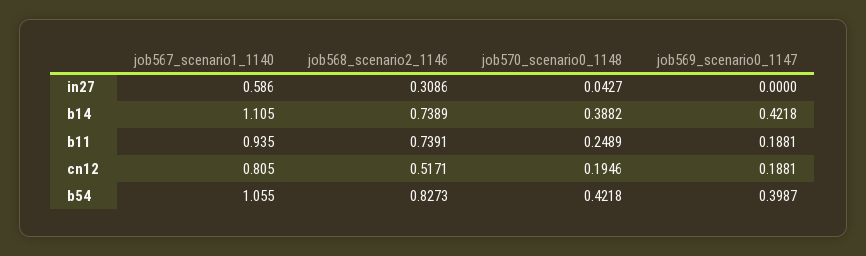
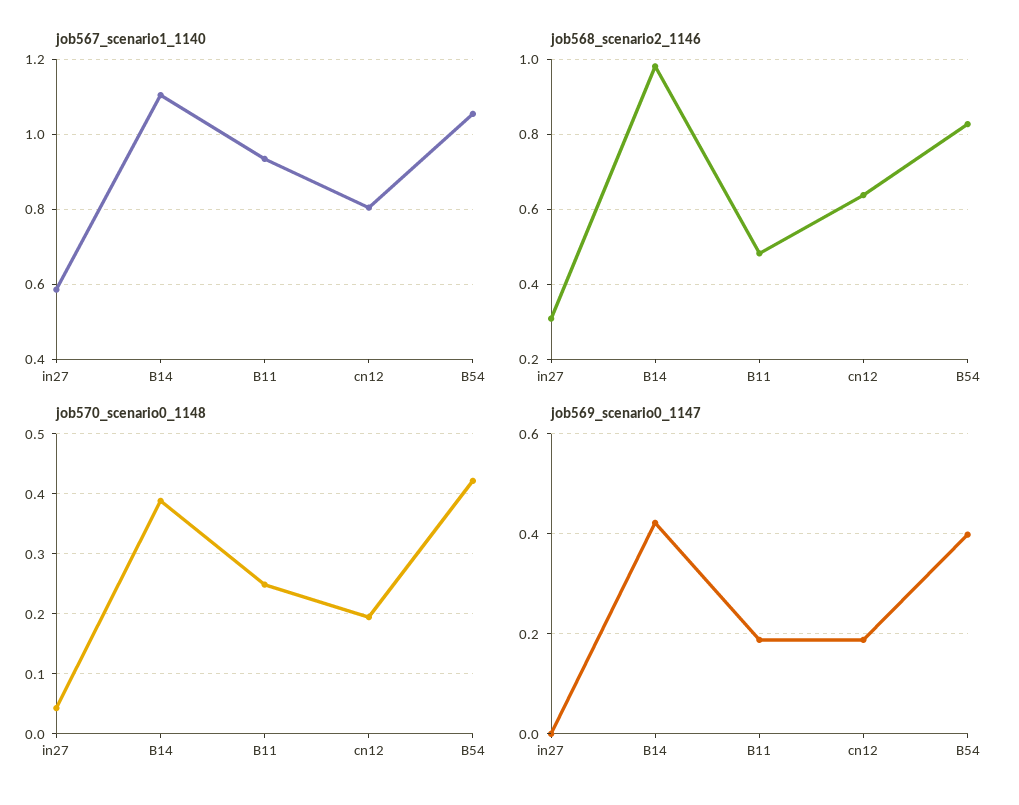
  {
    "job567_scenario1_1140": {
      "in27": 0.586,
      "b14": 1.105,
      "b11": 0.935,
      "cn12": 0.805,
      "b54": 1.055
    },
    "job568_scenario2_1146": {
      "in27": 0.3086,
-     "b14": 0.7389,
+     "b14": 0.98,
-     "b11": 0.7391,
+     "b11": 0.48,
-     "cn12": 0.5171,
+     "cn12": 0.64,
      "b54": 0.8273
    },
    "job570_scenario0_1148": {
      "in27": 0.0427,
      "b14": 0.3882,
      "b11": 0.2489,
      "cn12": 0.1946,
      "b54": 0.4218
    },
    "job569_scenario0_1147": {
      "in27": 0,
      "b14": 0.4218,
      "b11": 0.1881,
      "cn12": 0.1881,
      "b54": 0.3987
    }
  }

